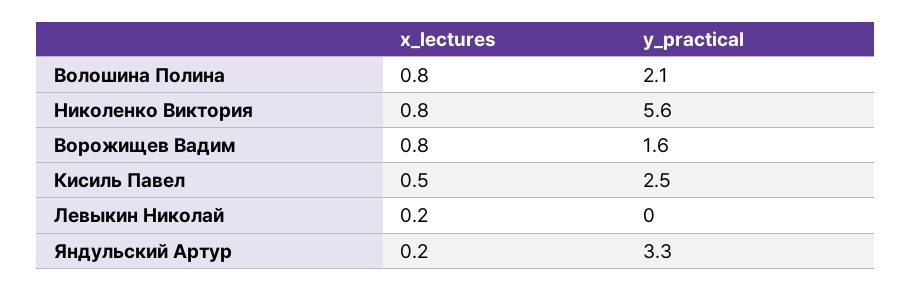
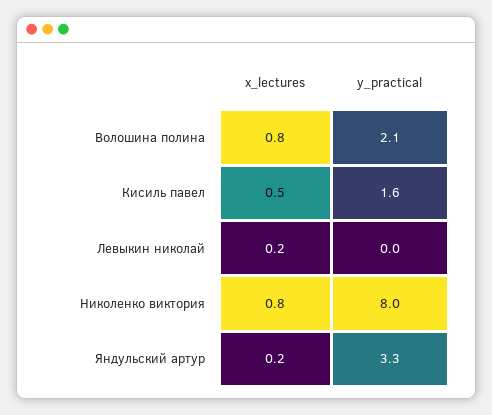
  {
    "x_lectures": {
      "Волошина Полина": 0.8,
      "Николенко Виктория": 0.8,
-     "Ворожищев Вадим": 0.8,
      "Кисиль Павел": 0.5,
      "Левыкин Николай": 0.2,
      "Яндульский Артур": 0.2
    },
    "y_practical": {
      "Волошина Полина": 2.1,
-     "Николенко Виктория": 5.6,
+     "Николенко Виктория": 8,
-     "Ворожищев Вадим": 1.6,
-     "Кисиль Павел": 2.5,
+     "Кисиль Павел": 1.6,
      "Левыкин Николай": 0,
      "Яндульский Артур": 3.3
    }
  }

